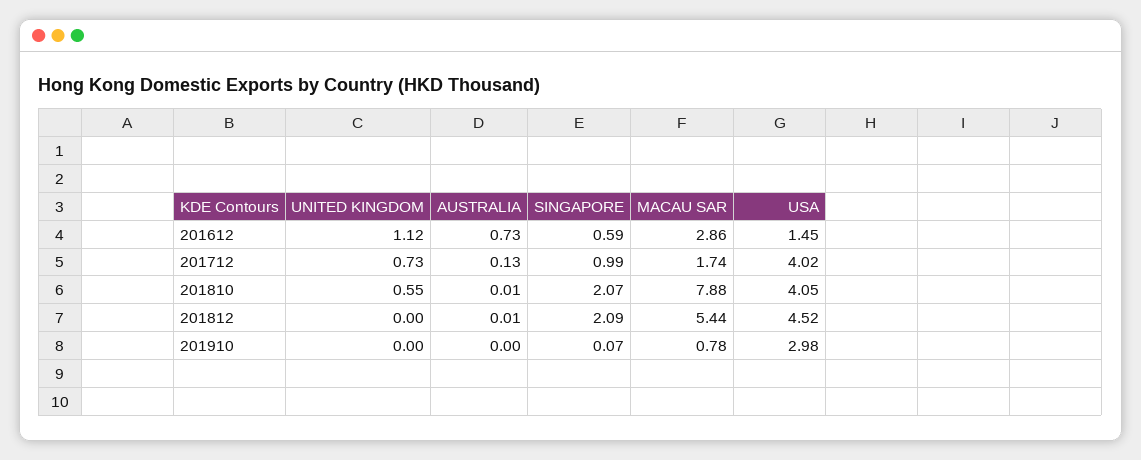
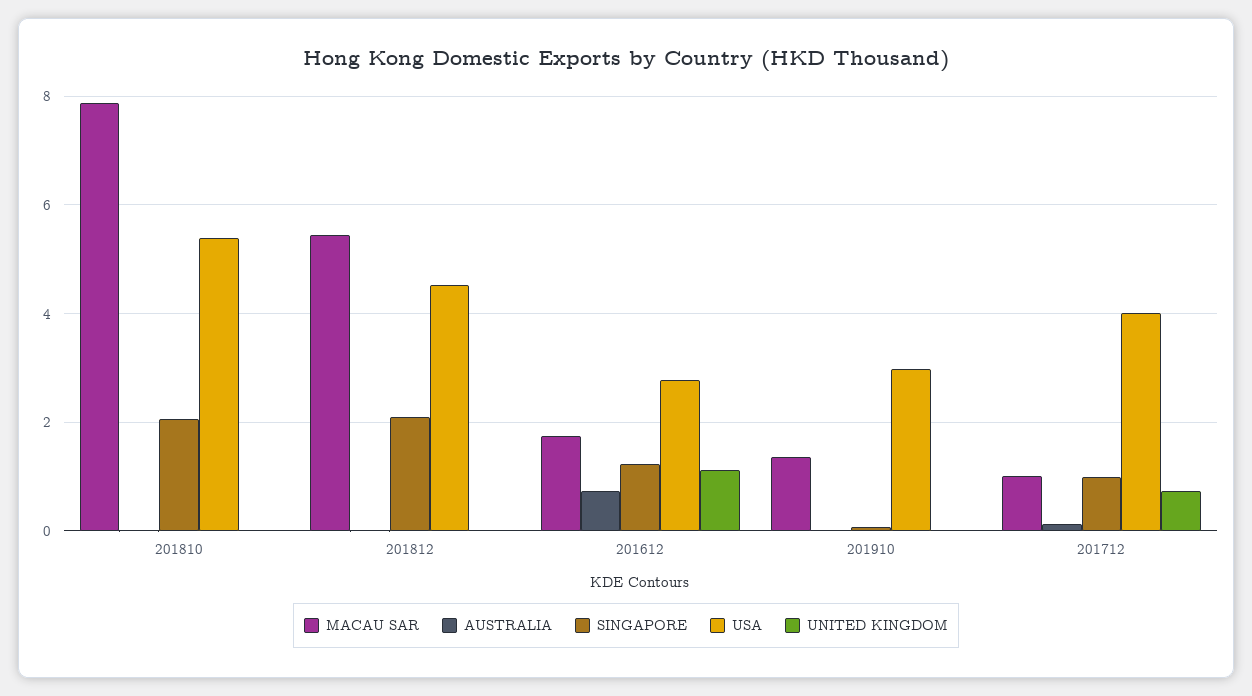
  {
    "UNITED KINGDOM": {
      "201612": 1.12,
      "201712": 0.73,
-     "201810": 0.55,
+     "201810": 0,
      "201812": 0,
      "201910": 0
    },
    "AUSTRALIA": {
      "201612": 0.73,
      "201712": 0.13,
      "201810": 0.01,
      "201812": 0.01,
      "201910": 0
    },
    "SINGAPORE": {
-     "201612": 0.59,
+     "201612": 1.2,
      "201712": 0.99,
      "201810": 2.07,
      "201812": 2.09,
      "201910": 0.07
    },
    "MACAU SAR": {
-     "201612": 2.86,
+     "201612": 1.8,
-     "201712": 1.74,
+     "201712": 1,
      "201810": 7.88,
      "201812": 5.44,
-     "201910": 0.78
+     "201910": 1.4
    },
    "USA": {
-     "201612": 1.45,
+     "201612": 2.8,
      "201712": 4.02,
-     "201810": 4.05,
+     "201810": 5.4,
      "201812": 4.52,
      "201910": 2.98
    }
  }

